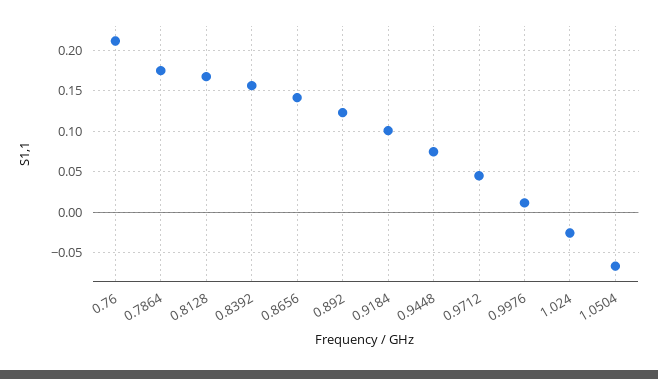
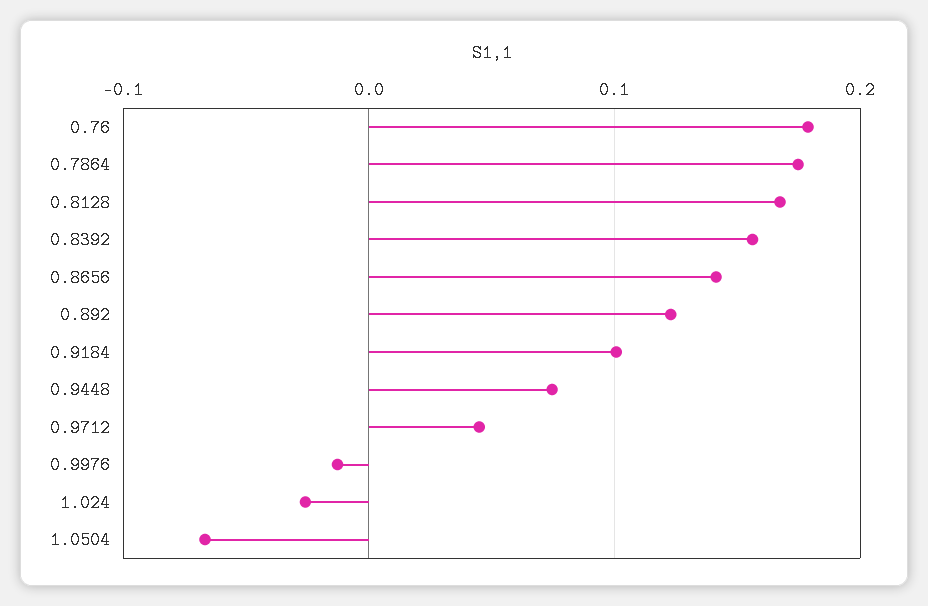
  {
-   "0.76": 0.21,
+   "0.76": 0.18,
    "0.7864": 0.17,
    "0.8128": 0.17,
    "0.8392": 0.16,
    "0.8656": 0.14,
    "0.892": 0.12,
    "0.9184": 0.1,
    "0.9448": 0.07,
    "0.9712": 0.04,
-   "0.9976": 0.01,
+   "0.9976": -0.01,
    "1.024": -0.03,
    "1.0504": -0.07
  }

